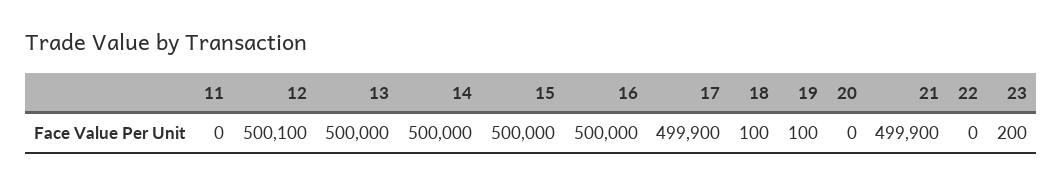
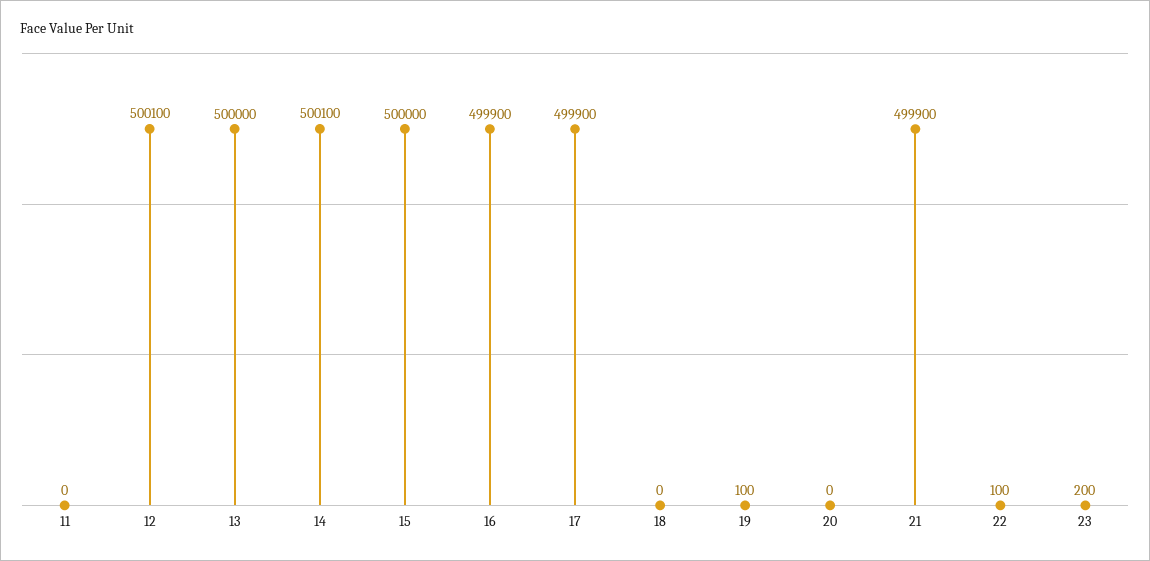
  {
    "11": 0,
    "12": 500100,
    "13": 500000,
-   "14": 500000,
+   "14": 500100,
    "15": 500000,
-   "16": 500000,
+   "16": 499900,
    "17": 499900,
-   "18": 100,
+   "18": 0,
    "19": 100,
    "20": 0,
    "21": 499900,
-   "22": 0,
+   "22": 100,
    "23": 200
  }

